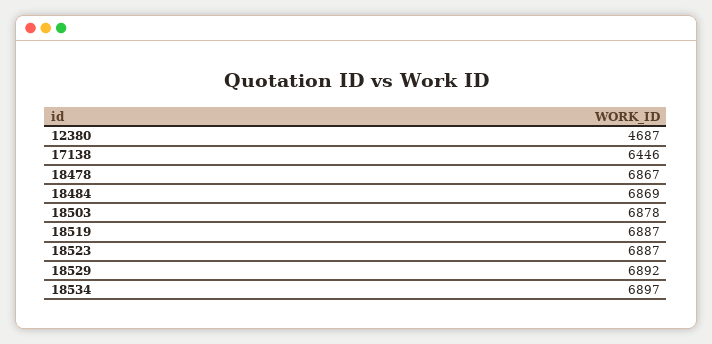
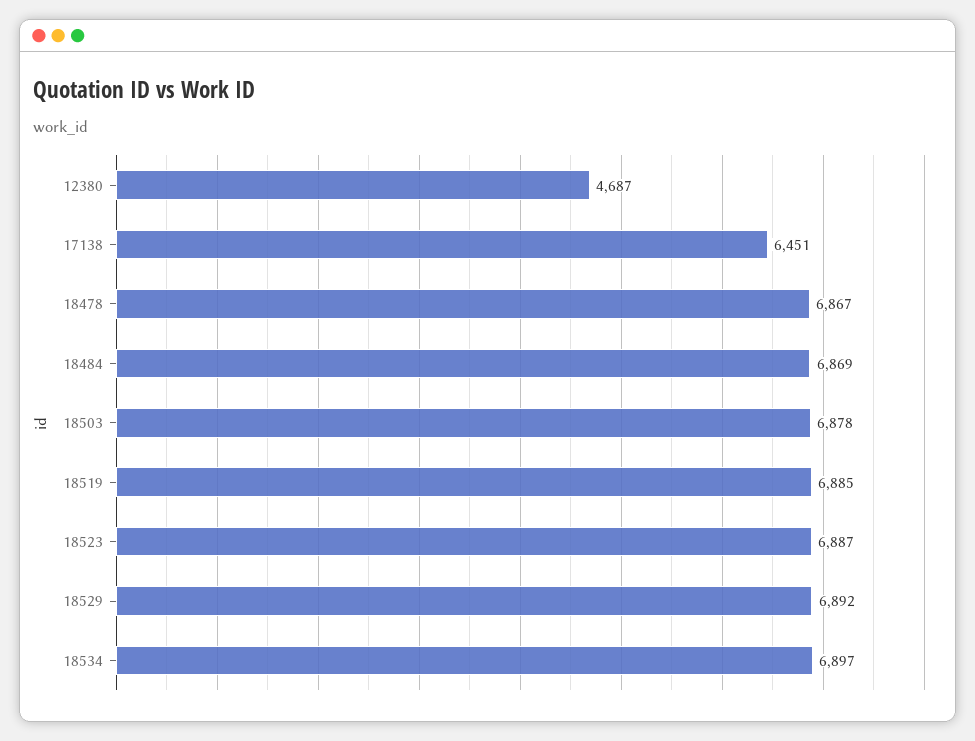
  {
    "12380": 4687,
-   "17138": 6446,
+   "17138": 6451,
    "18478": 6867,
    "18484": 6869,
    "18503": 6878,
-   "18519": 6887,
+   "18519": 6885,
    "18523": 6887,
    "18529": 6892,
    "18534": 6897
  }

